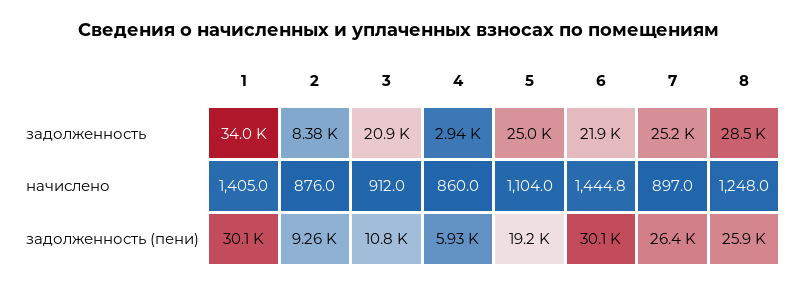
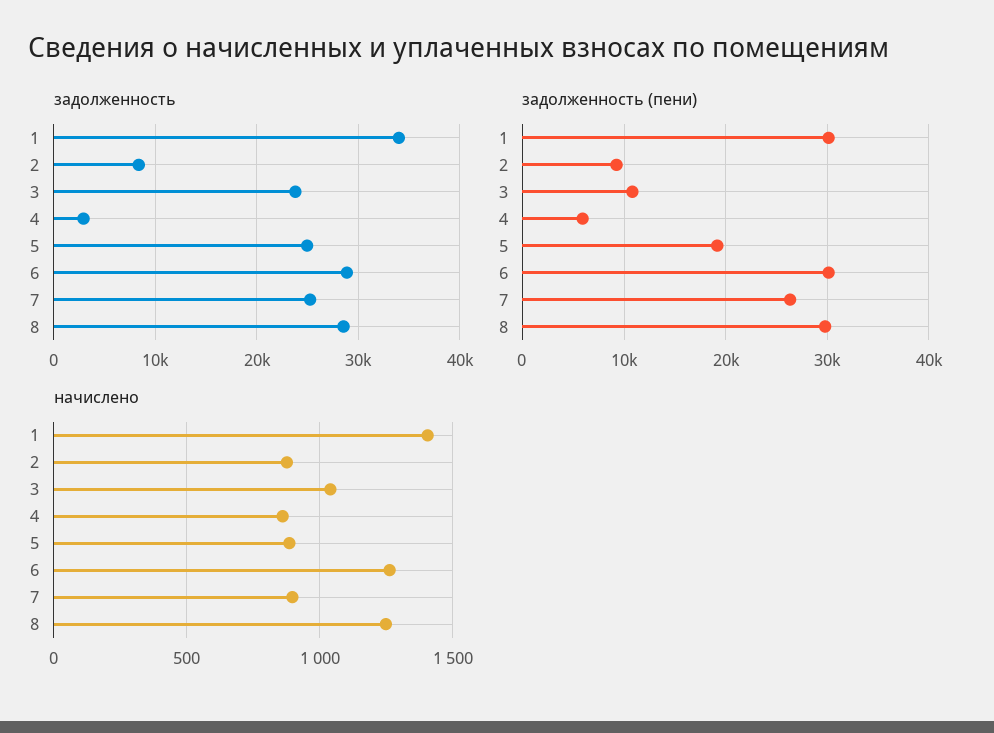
  {
    "задолженность": {
      "1": 34000,
      "2": 8380,
-     "3": 20900,
+     "3": 24000,
      "4": 2940,
      "5": 25000,
-     "6": 21900,
+     "6": 29000,
      "7": 25200,
      "8": 28500
    },
    "начислено": {
      "1": 1405,
      "2": 876,
-     "3": 912,
+     "3": 1050,
      "4": 860,
-     "5": 1104,
+     "5": 900,
-     "6": 1444.8,
+     "6": 1250,
      "7": 897,
      "8": 1248
    },
    "задолженность (пени)": {
      "1": 30100,
      "2": 9260,
      "3": 10800,
      "4": 5930,
      "5": 19200,
      "6": 30100,
      "7": 26400,
-     "8": 25900
+     "8": 30000
    }
  }

